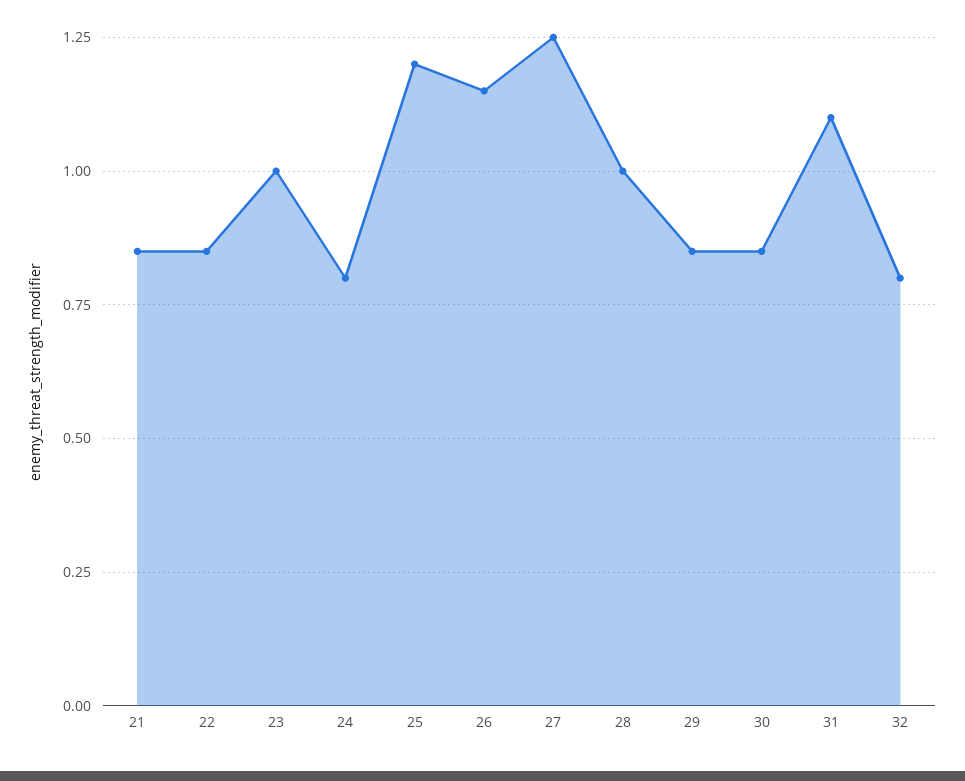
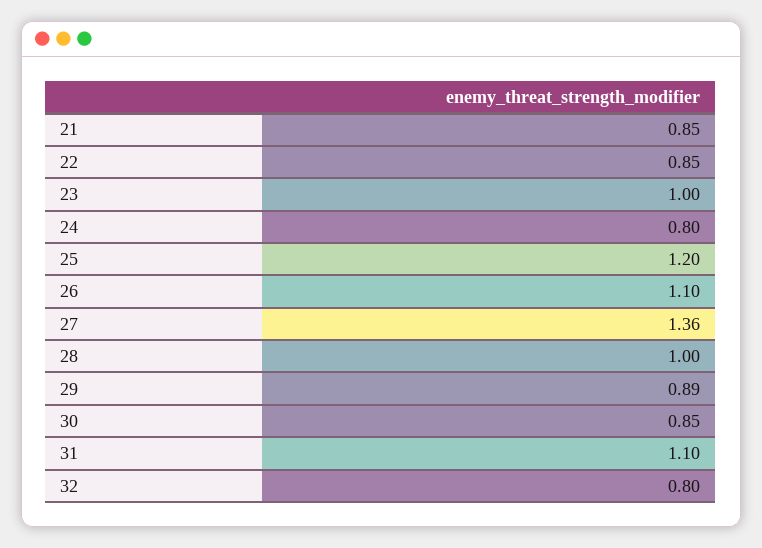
  {
    "21": 0.85,
    "22": 0.85,
    "23": 1,
    "24": 0.8,
    "25": 1.2,
-   "26": 1.15,
+   "26": 1.1,
-   "27": 1.25,
+   "27": 1.36,
    "28": 1,
-   "29": 0.85,
+   "29": 0.89,
    "30": 0.85,
    "31": 1.1,
    "32": 0.8
  }

